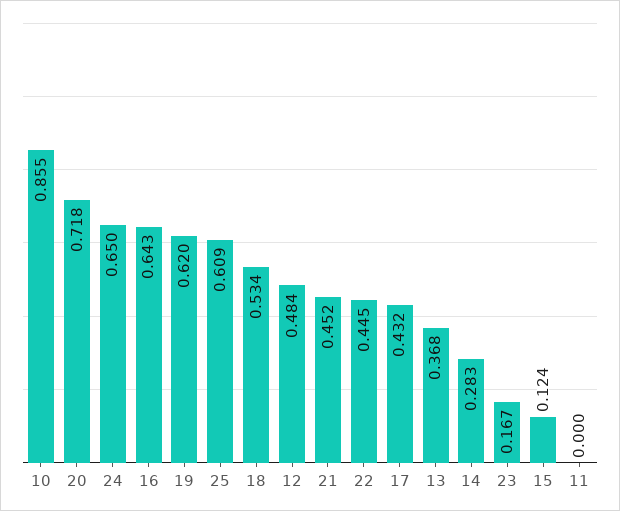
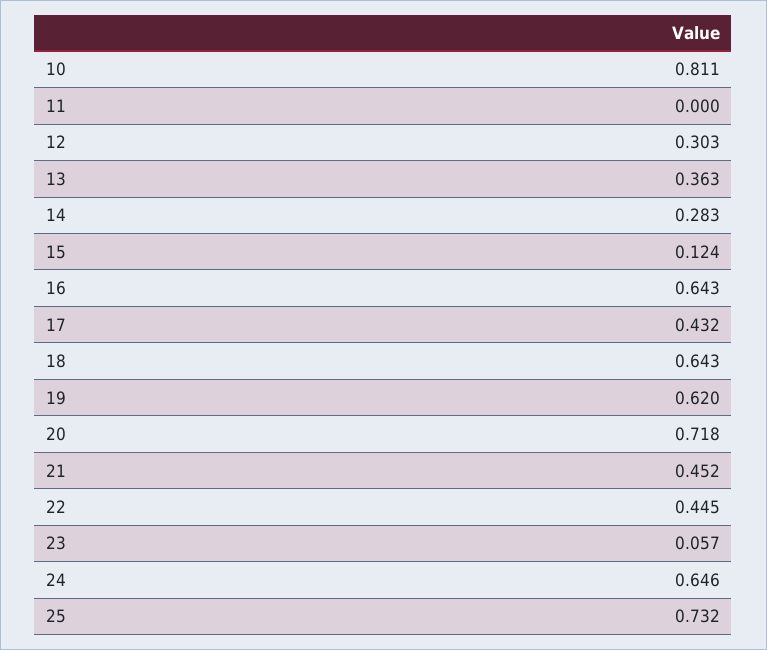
  {
-   "10": 0.855,
+   "10": 0.811,
    "20": 0.718,
-   "24": 0.65,
+   "24": 0.646,
    "16": 0.643,
    "19": 0.62,
-   "25": 0.609,
+   "25": 0.732,
-   "18": 0.534,
+   "18": 0.643,
-   "12": 0.484,
+   "12": 0.303,
    "21": 0.452,
    "22": 0.445,
    "17": 0.432,
-   "13": 0.368,
+   "13": 0.363,
    "14": 0.283,
-   "23": 0.167,
+   "23": 0.057,
    "15": 0.124,
    "11": 0
  }

